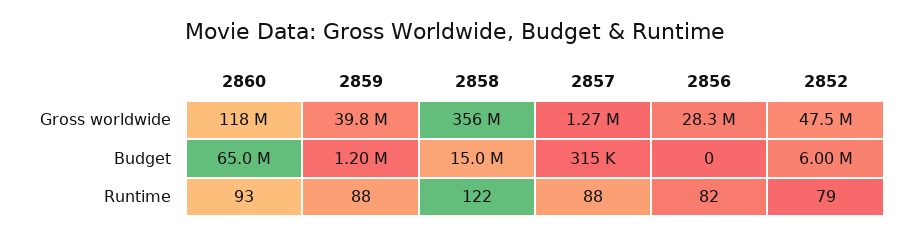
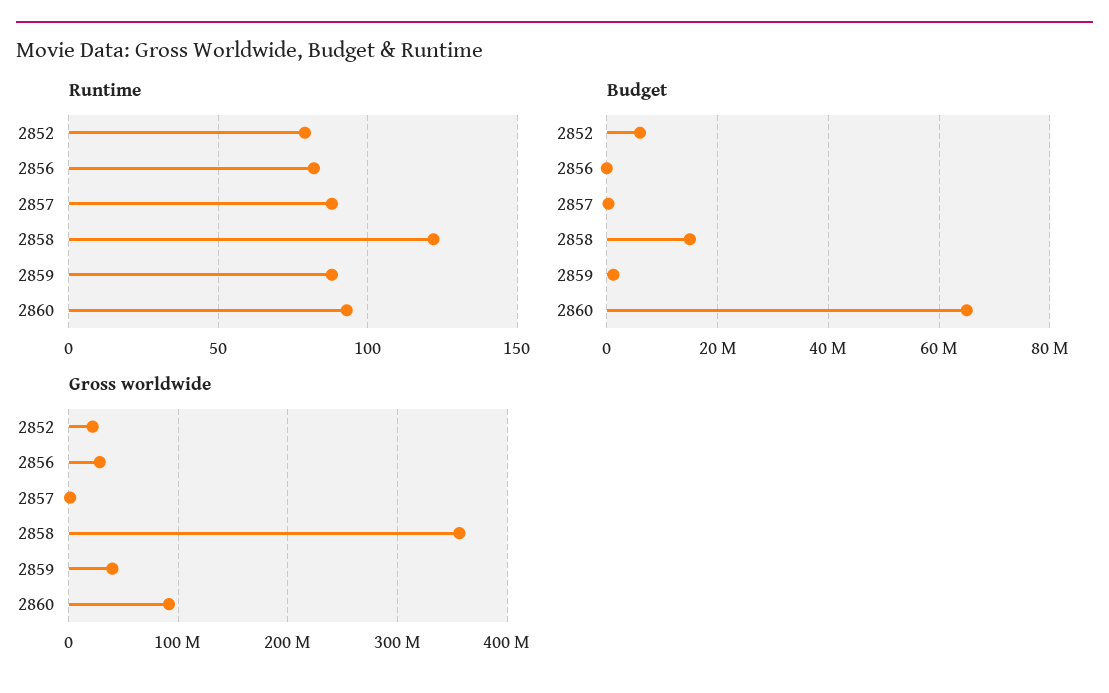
  {
    "Gross worldwide": {
-     "2860": 118000000,
+     "2860": 90000000,
      "2859": 39800000,
      "2858": 356000000,
      "2857": 1270000,
      "2856": 28300000,
-     "2852": 47500000
+     "2852": 20000000
    },
    "Budget": {
      "2860": 65000000,
      "2859": 1200000,
      "2858": 15000000,
      "2857": 315000,
      "2856": 0,
      "2852": 6000000
    },
    "Runtime": {
      "2860": 93,
      "2859": 88,
      "2858": 122,
      "2857": 88,
      "2856": 82,
      "2852": 79
    }
  }

